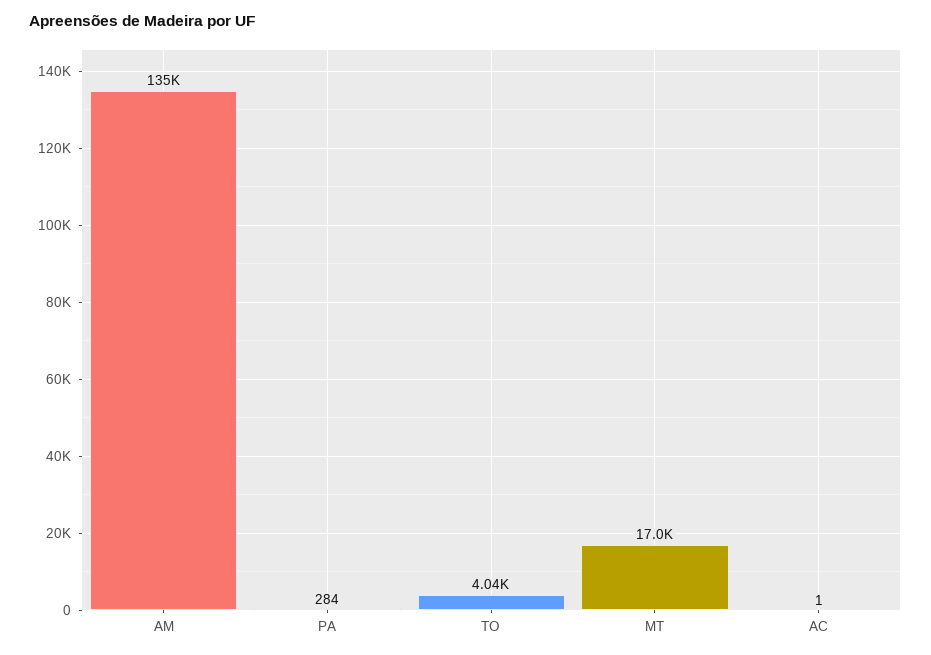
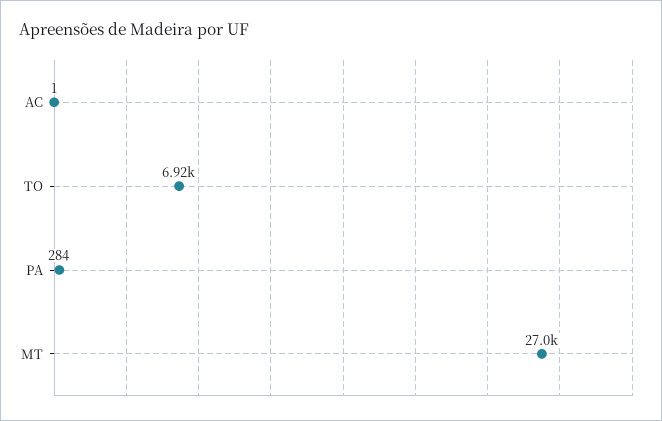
  {
-   "AM": 135000,
    "PA": 284,
-   "TO": 4040,
+   "TO": 6920,
-   "MT": 17000,
+   "MT": 27000,
    "AC": 1
  }

